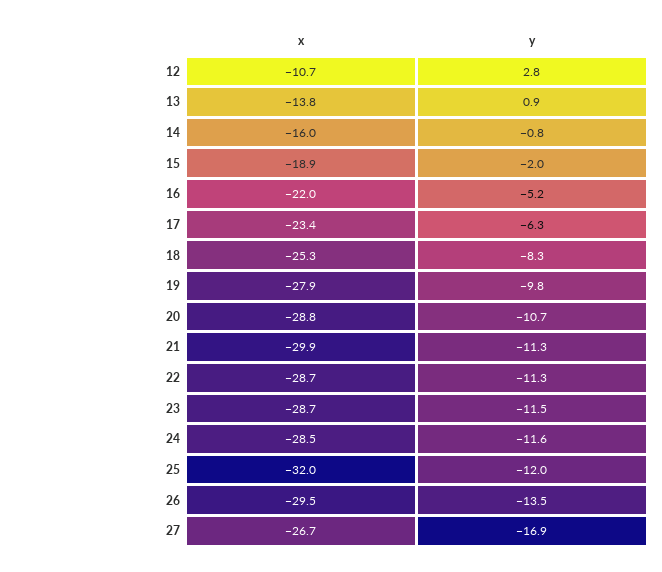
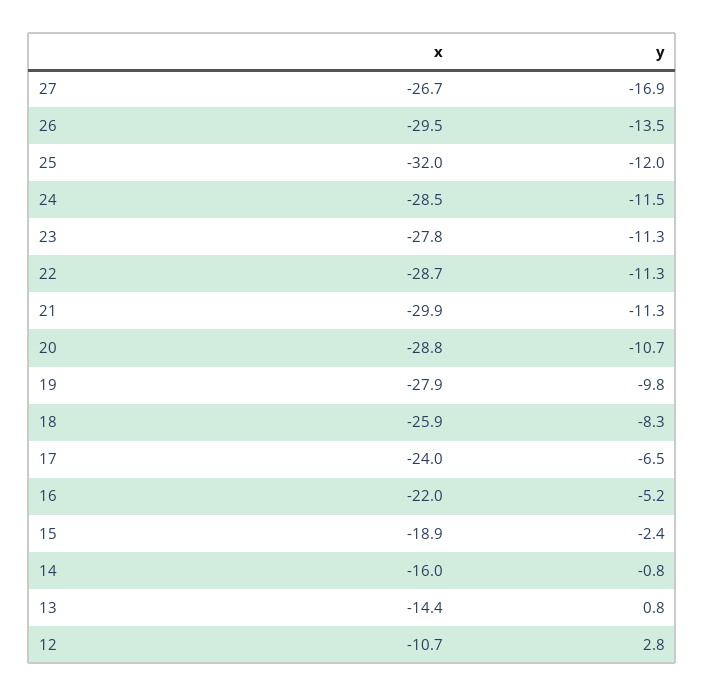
  {
    "x": {
      "12": -10.7,
-     "13": -13.8,
+     "13": -14.4,
      "14": -16,
      "15": -18.9,
      "16": -22,
-     "17": -23.4,
+     "17": -24,
-     "18": -25.3,
+     "18": -25.9,
      "19": -27.9,
      "20": -28.8,
      "21": -29.9,
      "22": -28.7,
-     "23": -28.7,
+     "23": -27.8,
      "24": -28.5,
      "25": -32,
      "26": -29.5,
      "27": -26.7
    },
    "y": {
      "12": 2.8,
-     "13": 0.9,
+     "13": 0.8,
      "14": -0.8,
-     "15": -2,
+     "15": -2.4,
      "16": -5.2,
-     "17": -6.3,
+     "17": -6.5,
      "18": -8.3,
      "19": -9.8,
      "20": -10.7,
      "21": -11.3,
      "22": -11.3,
-     "23": -11.5,
+     "23": -11.3,
-     "24": -11.6,
+     "24": -11.5,
      "25": -12,
      "26": -13.5,
      "27": -16.9
    }
  }

